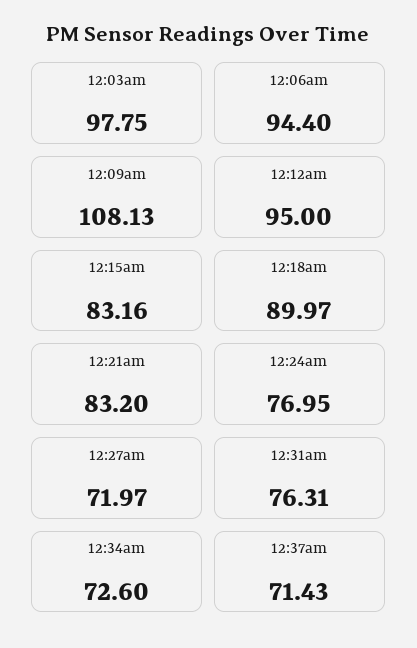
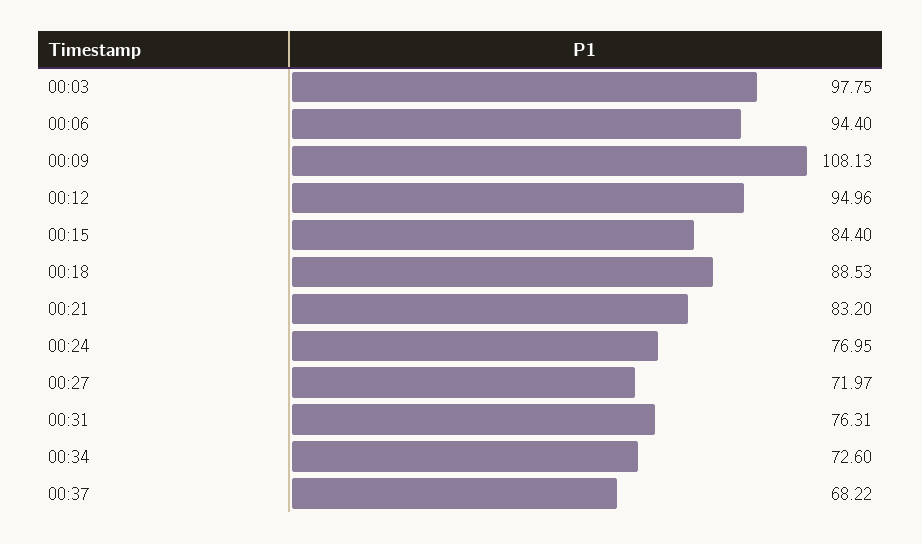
  {
    "12:03am": 97.75,
    "12:06am": 94.4,
    "12:09am": 108.13,
-   "12:12am": 95,
+   "12:12am": 94.96,
-   "12:15am": 83.16,
+   "12:15am": 84.4,
-   "12:18am": 89.97,
+   "12:18am": 88.53,
    "12:21am": 83.2,
    "12:24am": 76.95,
    "12:27am": 71.97,
    "12:31am": 76.31,
    "12:34am": 72.6,
-   "12:37am": 71.43
+   "12:37am": 68.22
  }

